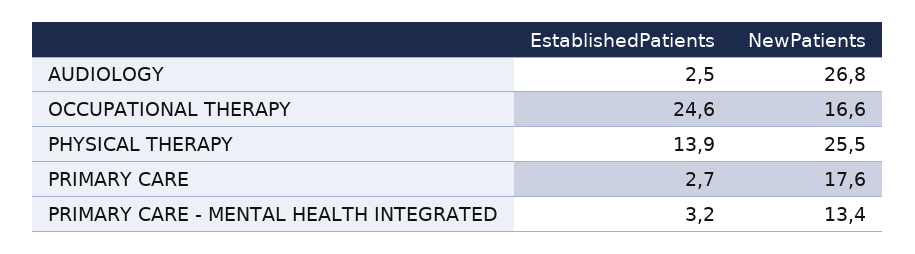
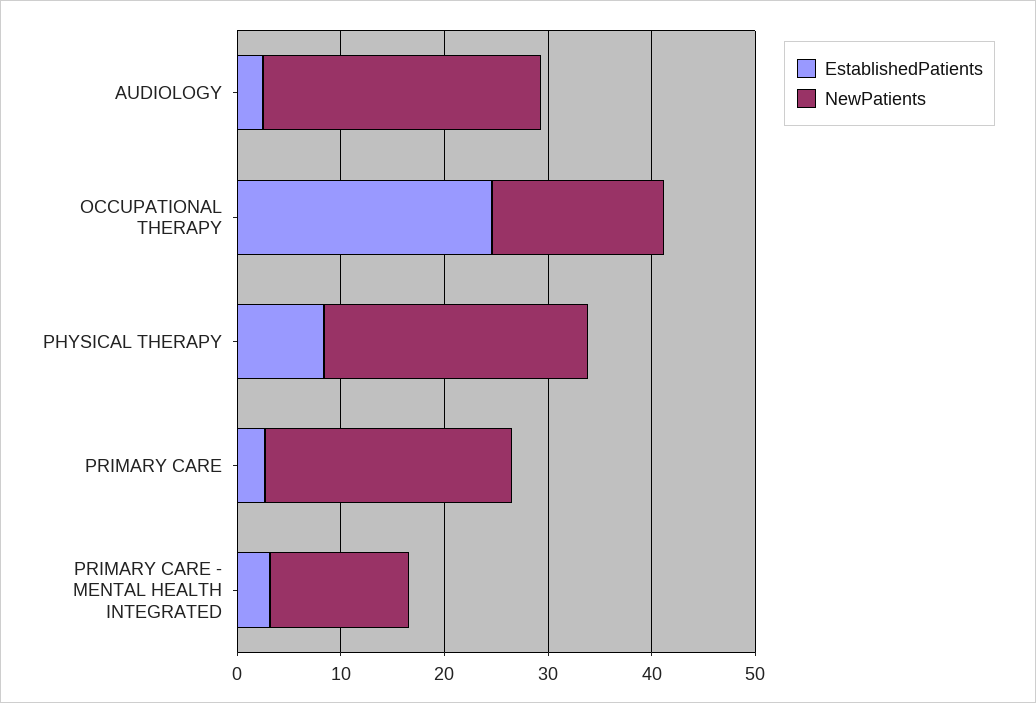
  {
    "EstablishedPatients": {
      "AUDIOLOGY": 2.5,
      "OCCUPATIONAL THERAPY": 24.6,
-     "PHYSICAL THERAPY": 13.9,
+     "PHYSICAL THERAPY": 8,
      "PRIMARY CARE": 2.7,
      "PRIMARY CARE - MENTAL HEALTH INTEGRATED": 3.2
    },
    "NewPatients": {
      "AUDIOLOGY": 26.8,
      "OCCUPATIONAL THERAPY": 16.6,
      "PHYSICAL THERAPY": 25.5,
-     "PRIMARY CARE": 17.6,
+     "PRIMARY CARE": 24,
      "PRIMARY CARE - MENTAL HEALTH INTEGRATED": 13.4
    }
  }

